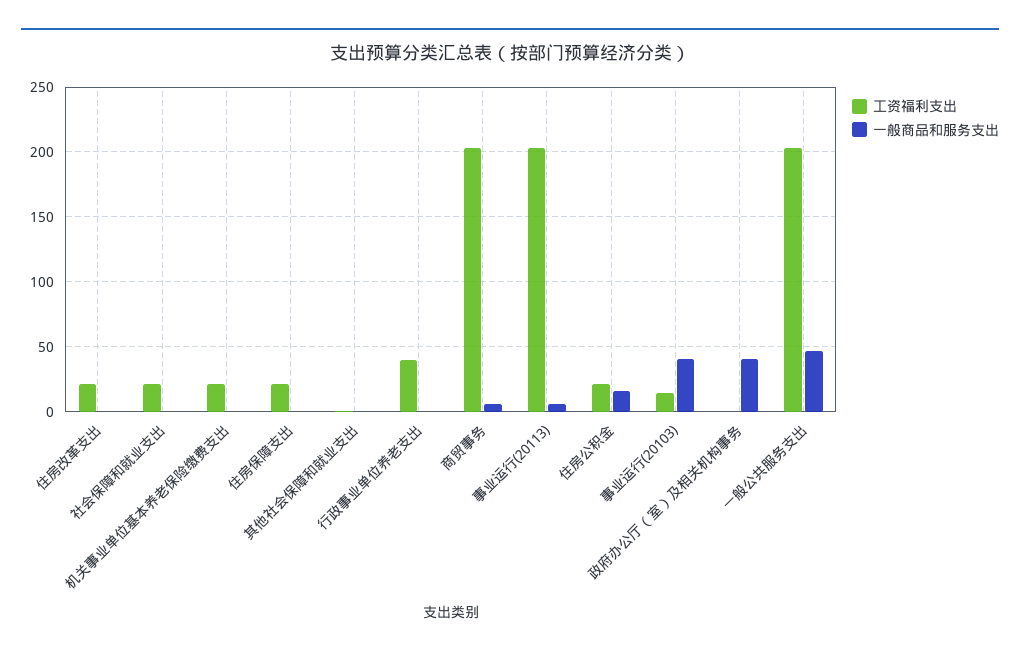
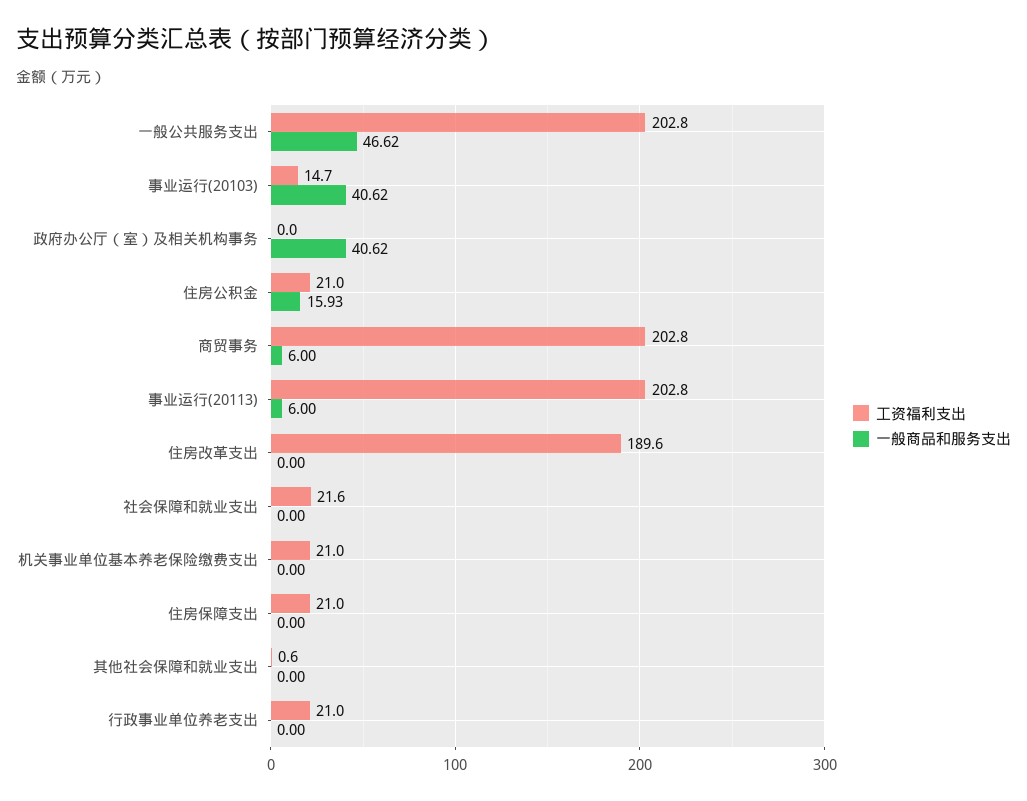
  {
    "工资福利支出": {
-     "住房改革支出": 20,
+     "住房改革支出": 189.6,
      "社会保障和就业支出": 21.6,
      "机关事业单位基本养老保险缴费支出": 21,
      "住房保障支出": 21,
      "其他社会保障和就业支出": 0.6,
-     "行政事业单位养老支出": 40,
+     "行政事业单位养老支出": 21,
      "商贸事务": 202.8,
      "事业运行(20113)": 202.8,
      "住房公积金": 21,
      "事业运行(20103)": 14.7,
      "政府办公厅（室）及相关机构事务": 0,
      "一般公共服务支出": 202.8
    },
    "一般商品和服务支出": {
      "住房改革支出": 0,
      "社会保障和就业支出": 0,
      "机关事业单位基本养老保险缴费支出": 0,
      "住房保障支出": 0,
      "其他社会保障和就业支出": 0,
      "行政事业单位养老支出": 0,
      "商贸事务": 6,
      "事业运行(20113)": 6,
      "住房公积金": 15.93,
      "事业运行(20103)": 40.62,
      "政府办公厅（室）及相关机构事务": 40.62,
      "一般公共服务支出": 46.62
    }
  }

